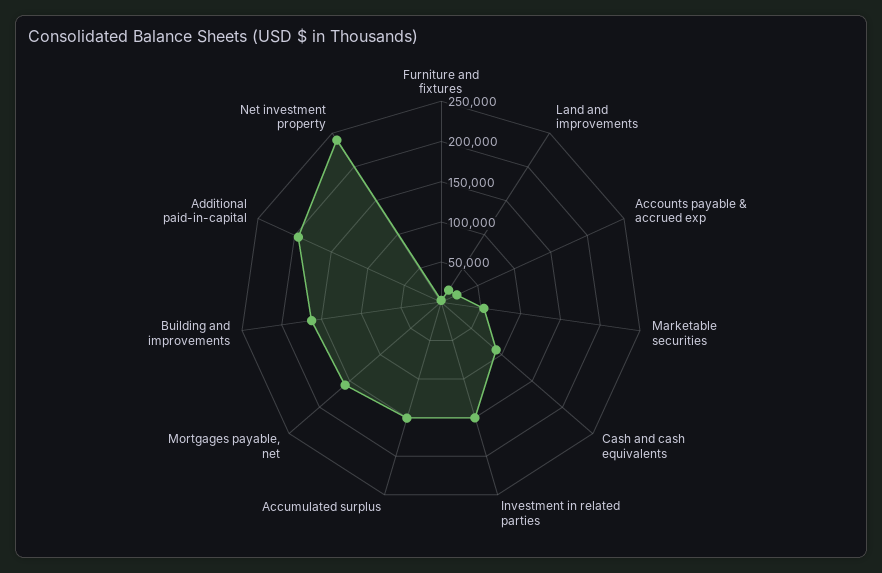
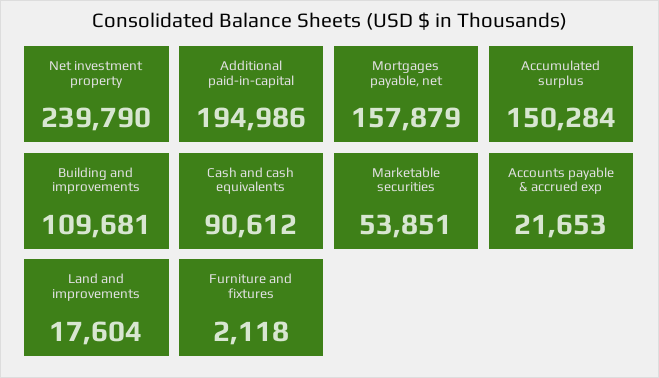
  {
    "Furniture and fixtures": 2118,
    "Land and improvements": 17604,
    "Accounts payable & accrued exp": 21653,
    "Marketable securities": 53851,
    "Cash and cash equivalents": 90612,
-   "Investment in related parties": 150000,
    "Accumulated surplus": 150284,
    "Mortgages payable, net": 157879,
-   "Building and improvements": 160000,
+   "Building and improvements": 109681,
    "Additional paid-in-capital": 194986,
    "Net investment property": 239790
  }

